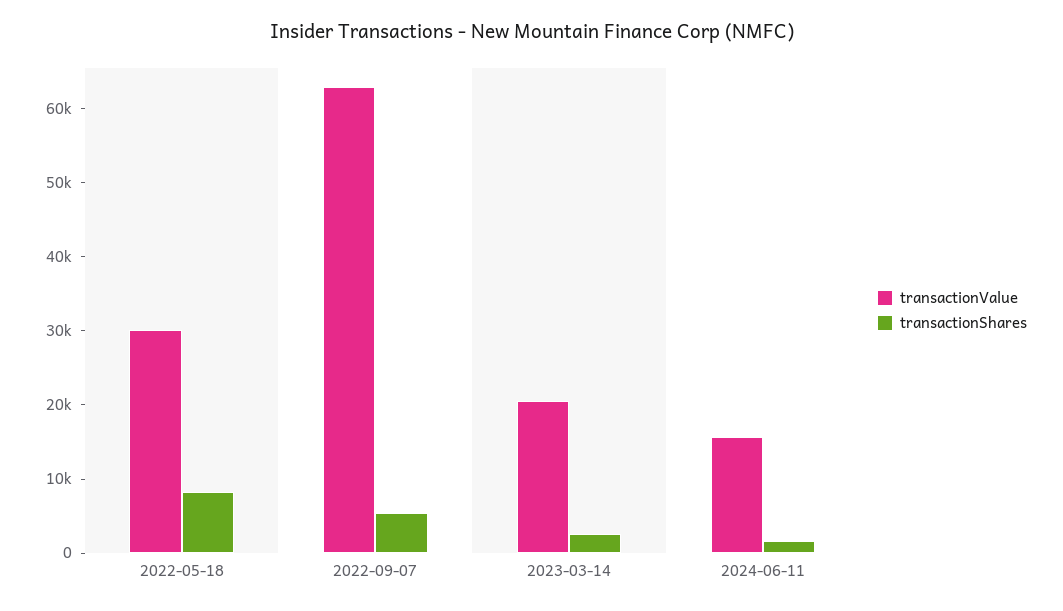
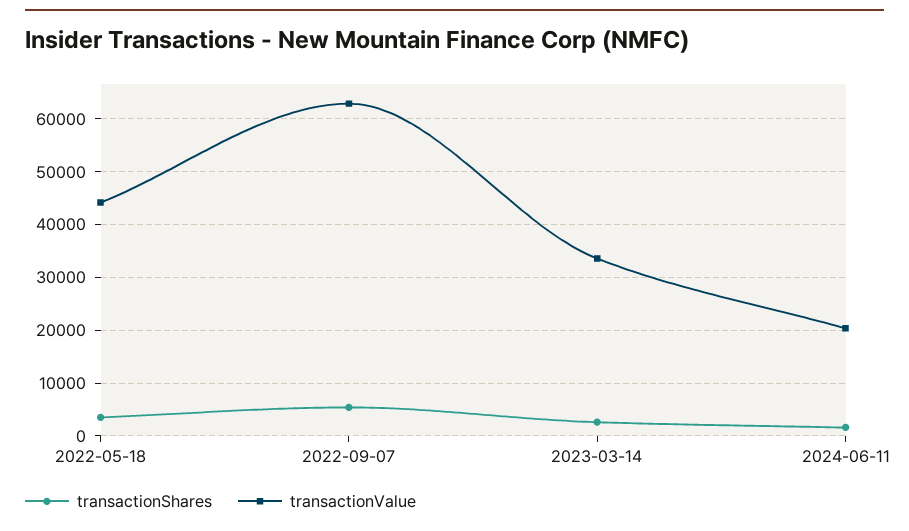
  {
    "transactionValue": {
-     "2022-05-18": 30000,
+     "2022-05-18": 44000,
      "2022-09-07": 62000,
-     "2023-03-14": 20000,
+     "2023-03-14": 34000,
-     "2024-06-11": 16000
+     "2024-06-11": 20000
    },
    "transactionShares": {
-     "2022-05-18": 8000,
+     "2022-05-18": 4000,
      "2022-09-07": 6000,
      "2023-03-14": 2000,
      "2024-06-11": 2000
    }
  }

